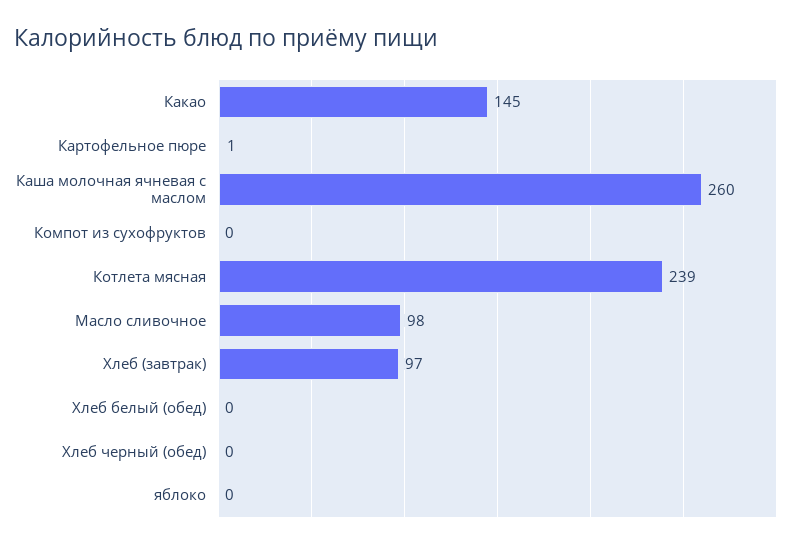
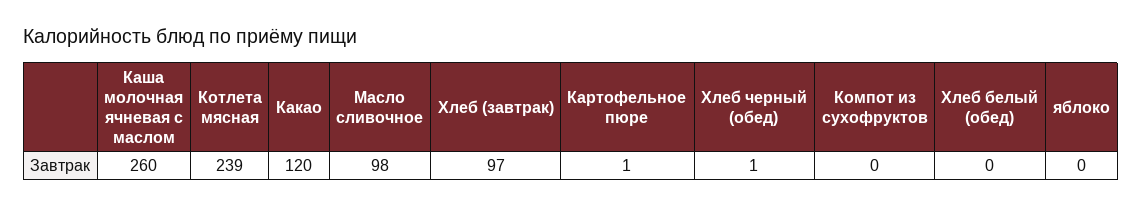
  {
-   "Какао": 145,
+   "Какао": 120,
    "Картофельное пюре": 1,
    "Каша молочная ячневая с маслом": 260,
    "Компот из сухофруктов": 0,
    "Котлета мясная": 239,
    "Масло сливочное": 98,
    "Хлеб (завтрак)": 97,
    "Хлеб белый (обед)": 0,
-   "Хлеб черный (обед)": 0,
+   "Хлеб черный (обед)": 1,
    "яблоко": 0
  }

